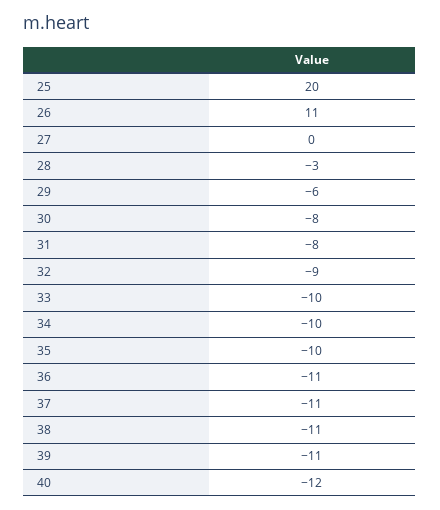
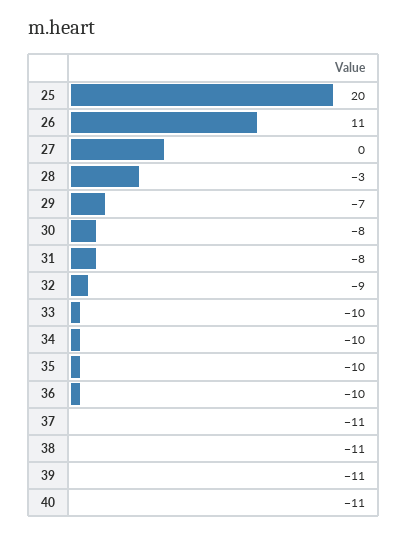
  {
    "25": 20,
    "26": 11,
    "27": 0,
    "28": -3,
-   "29": -6,
+   "29": -7,
    "30": -8,
    "31": -8,
    "32": -9,
    "33": -10,
    "34": -10,
    "35": -10,
-   "36": -11,
+   "36": -10,
    "37": -11,
    "38": -11,
    "39": -11,
-   "40": -12
+   "40": -11
  }

